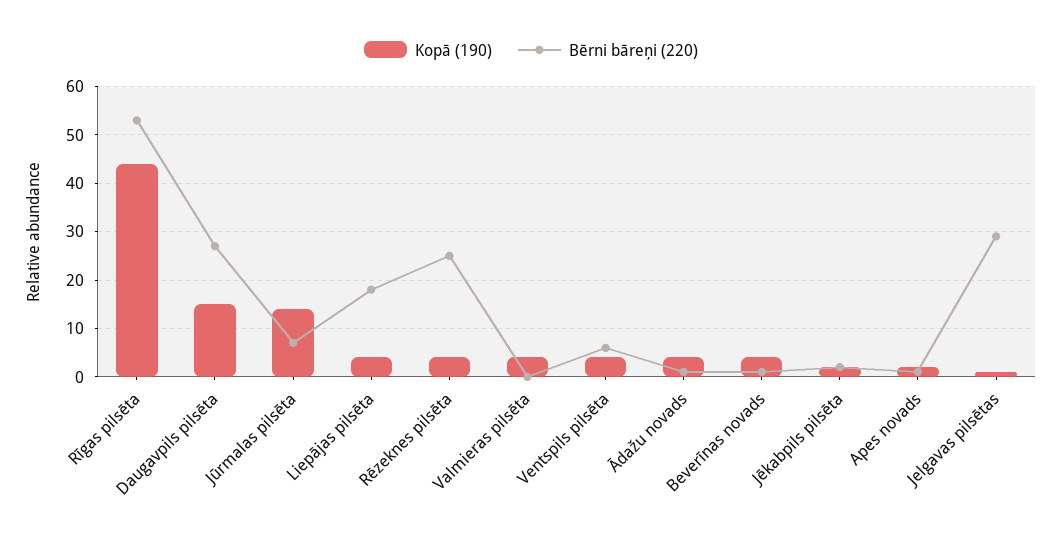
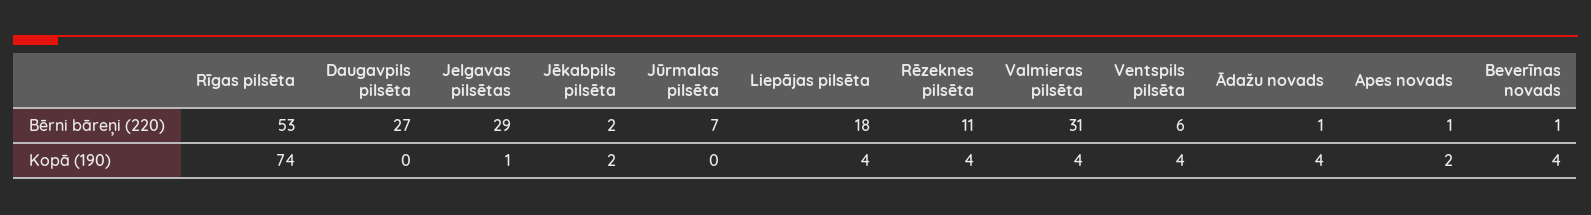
  {
    "Kopā (190)": {
-     "Rīgas pilsēta": 45,
+     "Rīgas pilsēta": 74,
-     "Daugavpils pilsēta": 15,
+     "Daugavpils pilsēta": 0,
-     "Jūrmalas pilsēta": 15,
+     "Jūrmalas pilsēta": 0,
      "Liepājas pilsēta": 4,
      "Rēzeknes pilsēta": 4,
      "Valmieras pilsēta": 4,
      "Ventspils pilsēta": 4,
      "Ādažu novads": 4,
      "Beverīnas novads": 4,
      "Jēkabpils pilsēta": 2,
      "Apes novads": 2,
      "Jelgavas pilsētas": 1
    },
    "Bērni bāreņi (220)": {
      "Rīgas pilsēta": 53,
      "Daugavpils pilsēta": 27,
      "Jūrmalas pilsēta": 7,
      "Liepājas pilsēta": 18,
-     "Rēzeknes pilsēta": 25,
+     "Rēzeknes pilsēta": 11,
-     "Valmieras pilsēta": 0,
+     "Valmieras pilsēta": 31,
      "Ventspils pilsēta": 6,
      "Ādažu novads": 1,
      "Beverīnas novads": 1,
      "Jēkabpils pilsēta": 2,
      "Apes novads": 1,
      "Jelgavas pilsētas": 29
    }
  }

